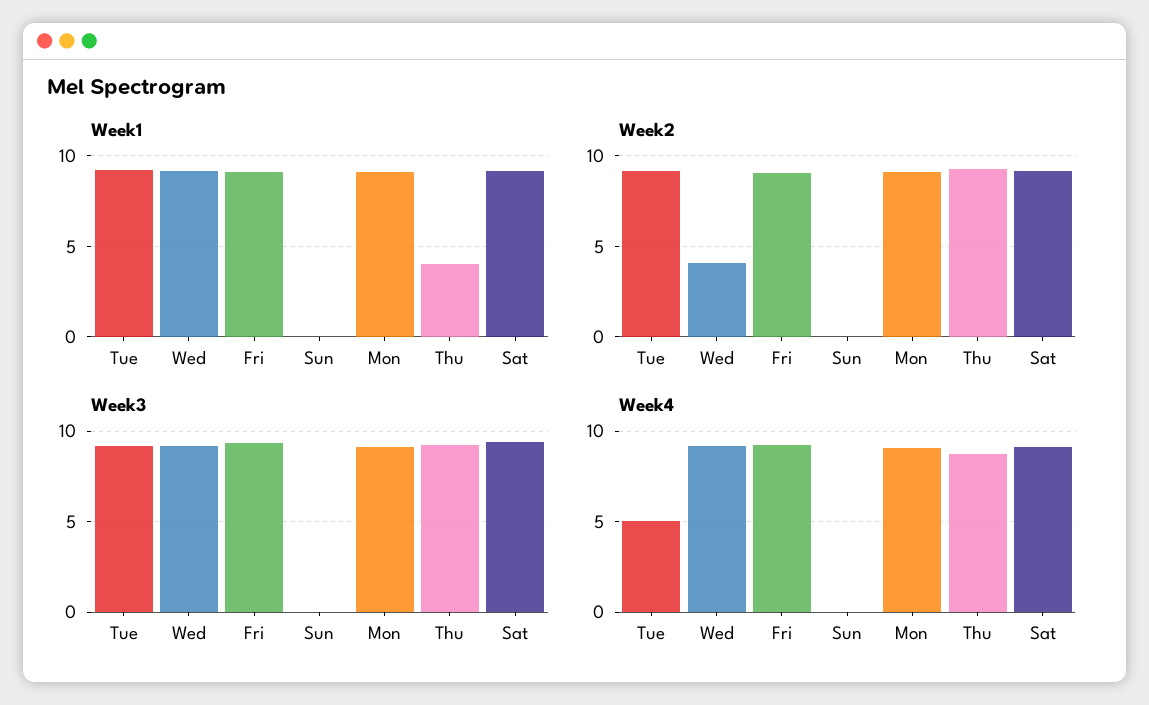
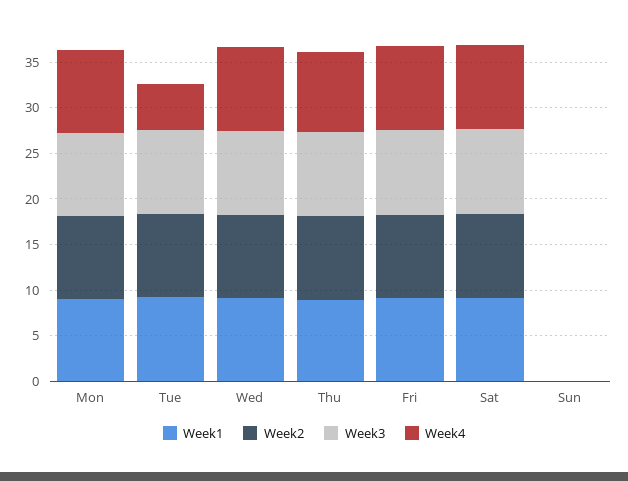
  {
    "Week1": {
      "Tue": 9,
      "Wed": 9,
      "Fri": 9,
      "Sun": 0,
      "Mon": 9,
-     "Thu": 4,
+     "Thu": 9,
      "Sat": 9
    },
    "Week2": {
      "Tue": 9,
-     "Wed": 4,
+     "Wed": 9,
      "Fri": 9,
      "Sun": 0,
      "Mon": 9,
      "Thu": 9.5,
      "Sat": 9
    },
    "Week3": {
      "Tue": 9,
      "Wed": 9,
      "Fri": 9.5,
      "Sun": 0,
      "Mon": 9,
      "Thu": 9,
      "Sat": 9.5
    },
    "Week4": {
      "Tue": 5,
      "Wed": 9,
      "Fri": 9,
      "Sun": 0,
      "Mon": 9,
      "Thu": 9,
      "Sat": 9
    }
  }

